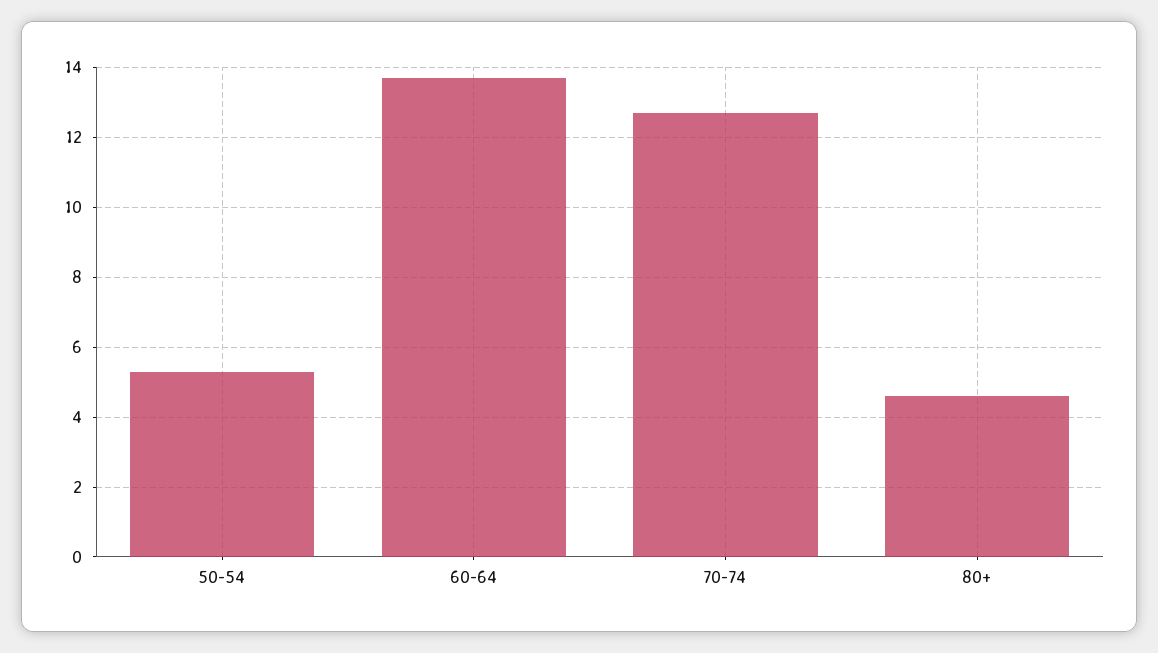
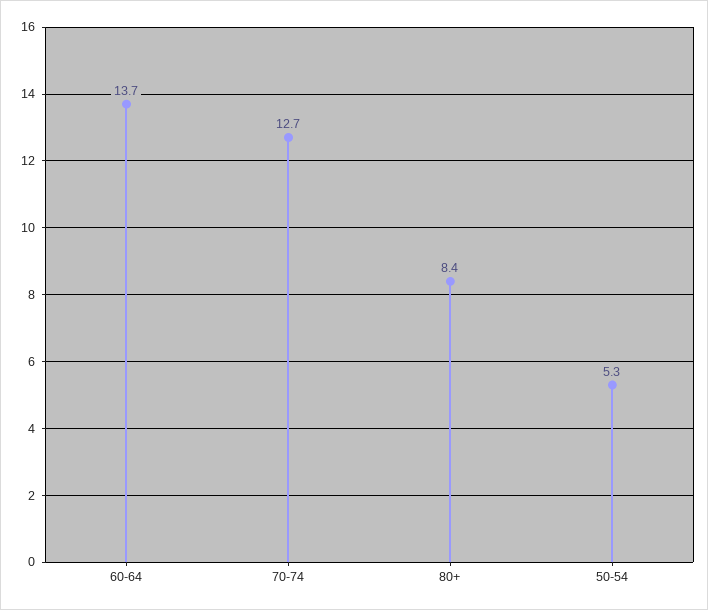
  {
    "50-54": 5.3,
    "60-64": 13.7,
    "70-74": 12.7,
-   "80+": 4.5
+   "80+": 8.4
  }

